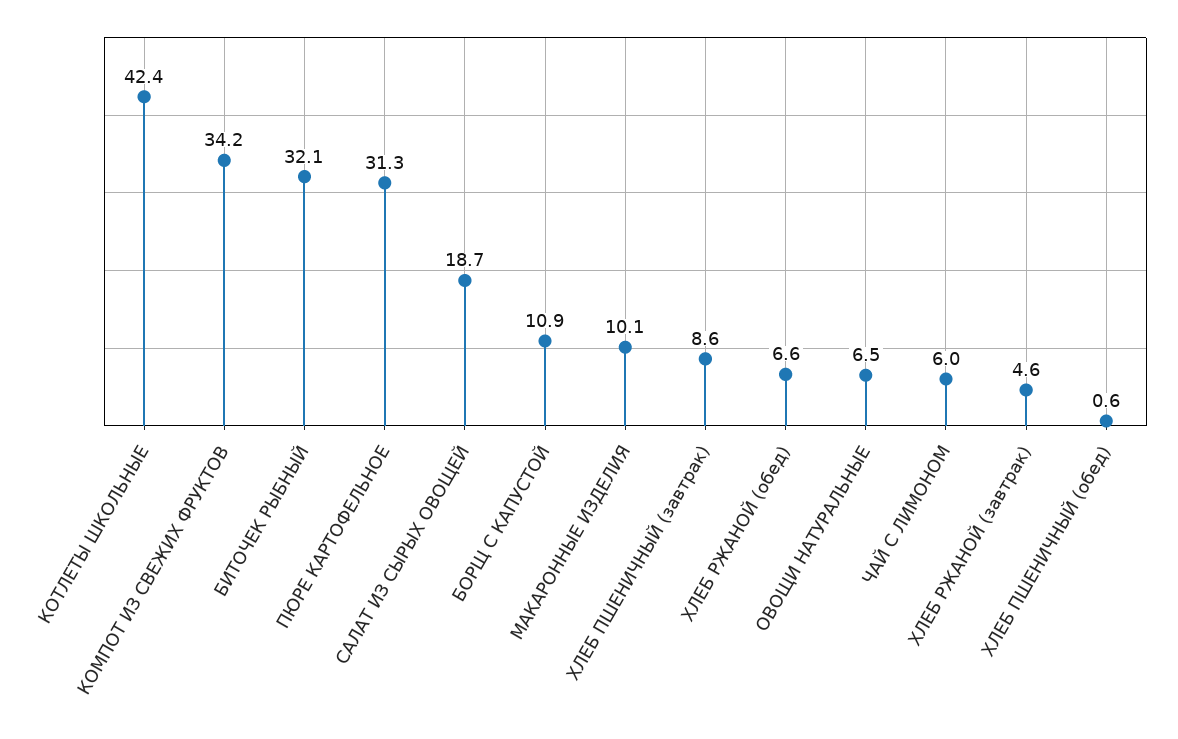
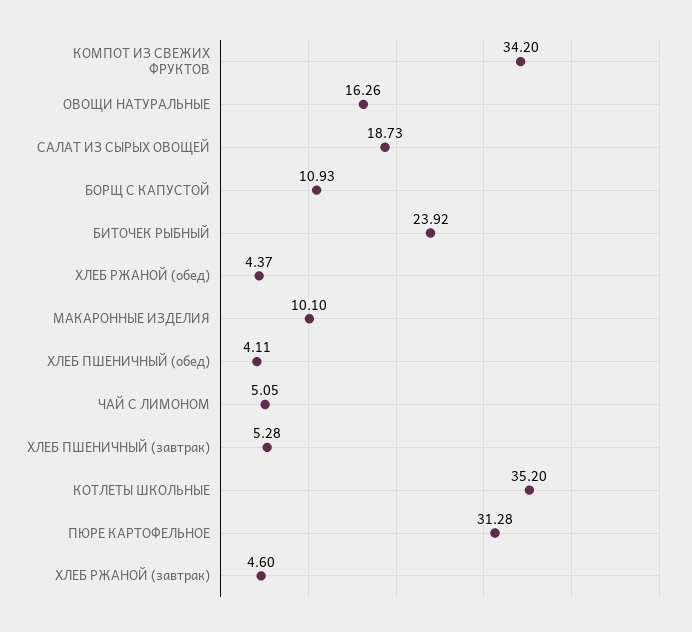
  {
-   "КОТЛЕТЫ ШКОЛЬНЫЕ": 42.4,
+   "КОТЛЕТЫ ШКОЛЬНЫЕ": 35.2,
    "КОМПОТ ИЗ СВЕЖИХ ФРУКТОВ": 34.2,
-   "БИТОЧЕК РЫБНЫЙ": 32.1,
+   "БИТОЧЕК РЫБНЫЙ": 23.92,
    "ПЮРЕ КАРТОФЕЛЬНОЕ": 31.28,
    "САЛАТ ИЗ СЫРЫХ ОВОЩЕЙ": 18.73,
    "БОРЩ С КАПУСТОЙ": 10.93,
    "МАКАРОННЫЕ ИЗДЕЛИЯ": 10.1,
-   "ХЛЕБ ПШЕНИЧНЫЙ (завтрак)": 8.6,
+   "ХЛЕБ ПШЕНИЧНЫЙ (завтрак)": 5.28,
-   "ХЛЕБ РЖАНОЙ (обед)": 6.6,
+   "ХЛЕБ РЖАНОЙ (обед)": 4.37,
-   "ОВОЩИ НАТУРАЛЬНЫЕ": 6.5,
+   "ОВОЩИ НАТУРАЛЬНЫЕ": 16.26,
-   "ЧАЙ С ЛИМОНОМ": 6,
+   "ЧАЙ С ЛИМОНОМ": 5.05,
    "ХЛЕБ РЖАНОЙ (завтрак)": 4.6,
-   "ХЛЕБ ПШЕНИЧНЫЙ (обед)": 0.6
+   "ХЛЕБ ПШЕНИЧНЫЙ (обед)": 4.11
  }

